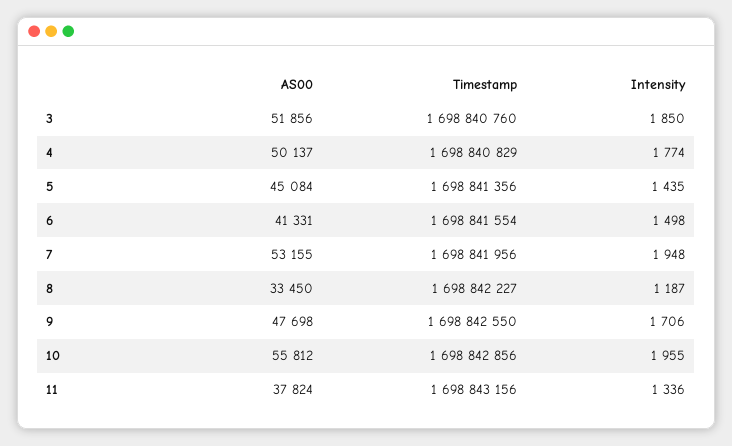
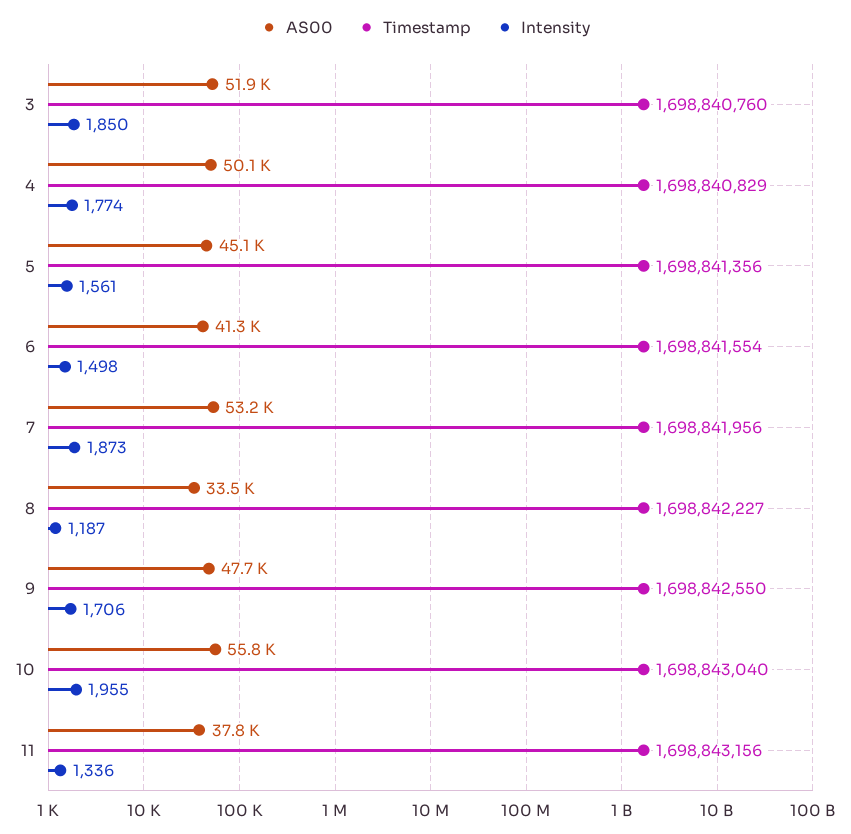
  {
    "AS00": {
      "3": 51856,
      "4": 50137,
      "5": 45084,
      "6": 41331,
      "7": 53155,
      "8": 33450,
      "9": 47698,
      "10": 55812,
      "11": 37824
    },
    "Timestamp": {
      "3": 1698840760,
      "4": 1698840829,
      "5": 1698841356,
      "6": 1698841554,
      "7": 1698841956,
      "8": 1698842227,
      "9": 1698842550,
-     "10": 1698842856,
+     "10": 1698843040,
      "11": 1698843156
    },
    "Intensity": {
      "3": 1850,
      "4": 1774,
-     "5": 1435,
+     "5": 1561,
      "6": 1498,
-     "7": 1948,
+     "7": 1873,
      "8": 1187,
      "9": 1706,
      "10": 1955,
      "11": 1336
    }
  }

